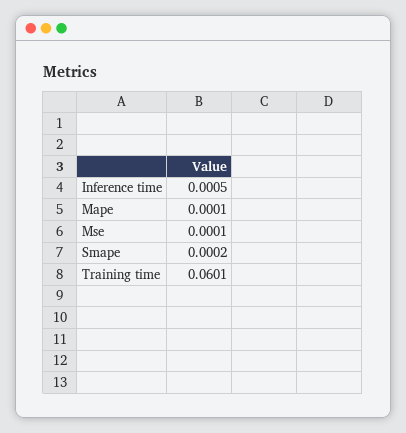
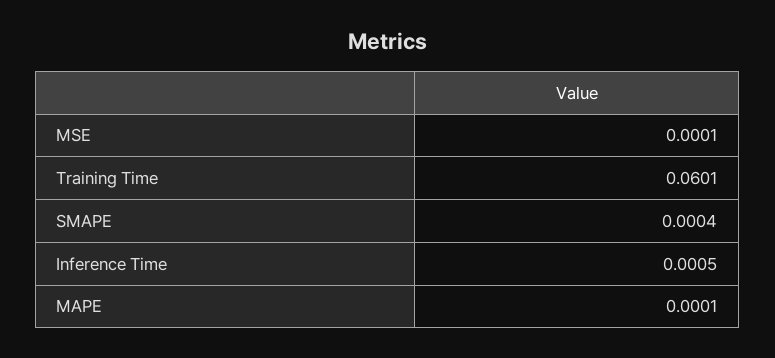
  {
    "Inference time": 0.0005,
    "Mape": 0.0001,
    "Mse": 0.0001,
-   "Smape": 0.0002,
+   "Smape": 0.0004,
    "Training time": 0.0601
  }

